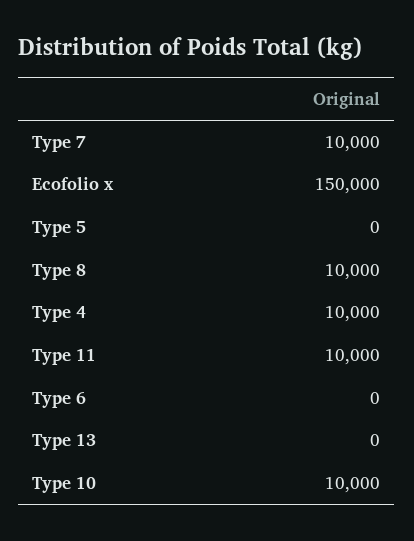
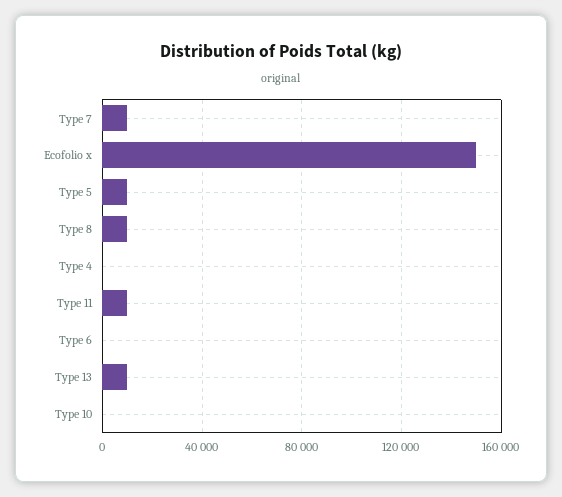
  {
    "Type 7": 10000,
    "Ecofolio x": 150000,
-   "Type 5": 0,
+   "Type 5": 10000,
    "Type 8": 10000,
-   "Type 4": 10000,
+   "Type 4": 0,
    "Type 11": 10000,
    "Type 6": 0,
-   "Type 13": 0,
+   "Type 13": 10000,
-   "Type 10": 10000
+   "Type 10": 0
  }

